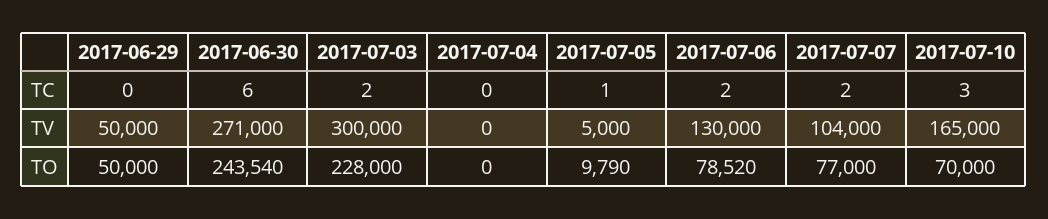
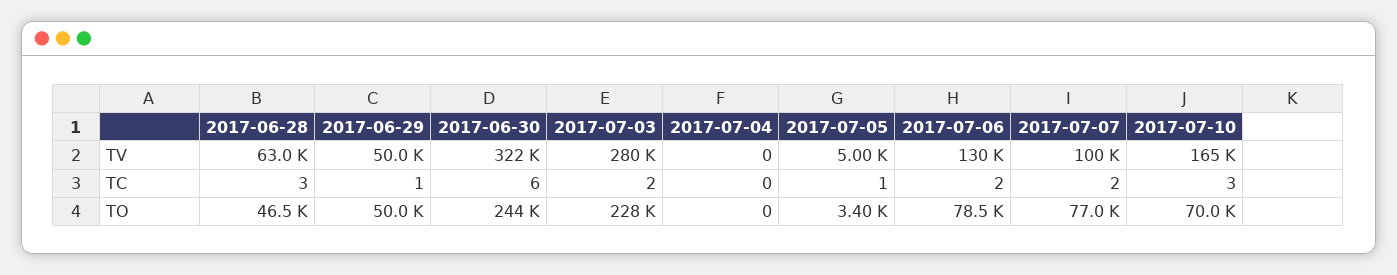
  {
    "2017-06-29": {
-     "TC": 0,
+     "TC": 1,
      "TV": 50000,
      "TO": 50000
    },
    "2017-06-30": {
      "TC": 6,
-     "TV": 271000,
+     "TV": 322000,
      "TO": 243540
    },
    "2017-07-03": {
      "TC": 2,
-     "TV": 300000,
+     "TV": 280000,
      "TO": 228000
    },
    "2017-07-04": {
      "TC": 0,
      "TV": 0,
      "TO": 0
    },
    "2017-07-05": {
      "TC": 1,
      "TV": 5000,
-     "TO": 9790
+     "TO": 3400
    },
    "2017-07-06": {
      "TC": 2,
      "TV": 130000,
      "TO": 78520
    },
    "2017-07-07": {
      "TC": 2,
-     "TV": 104000,
+     "TV": 100000,
      "TO": 77000
    },
    "2017-07-10": {
      "TC": 3,
      "TV": 165000,
      "TO": 70000
-   }
+   },
+   "2017-06-28": {
+     "TV": 63000,
+     "TC": 3,
+     "TO": 46500
+   }
  }

